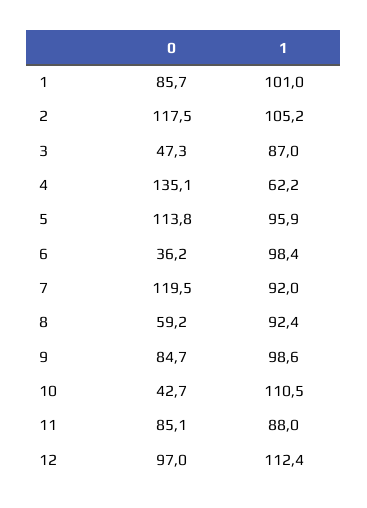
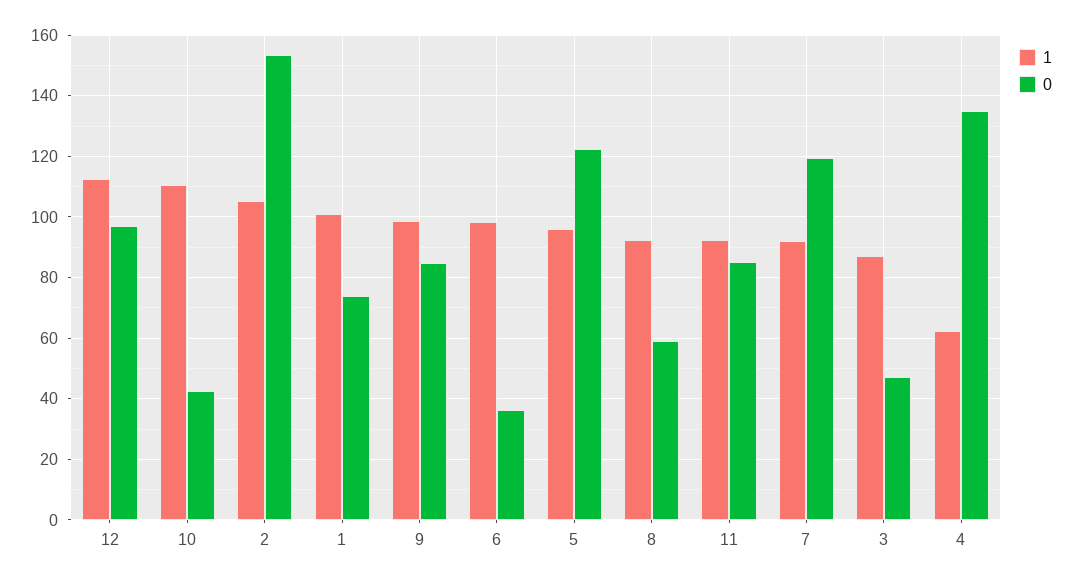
  {
    "0": {
-     "1": 85.7,
+     "1": 74,
-     "2": 117.5,
+     "2": 154,
      "3": 47.3,
      "4": 135.1,
-     "5": 113.8,
+     "5": 122,
      "6": 36.2,
      "7": 119.5,
      "8": 59.2,
      "9": 84.7,
      "10": 42.7,
      "11": 85.1,
      "12": 97
    },
    "1": {
      "1": 101,
      "2": 105.2,
      "3": 87,
      "4": 62.2,
      "5": 95.9,
      "6": 98.4,
      "7": 92,
      "8": 92.4,
      "9": 98.6,
      "10": 110.5,
-     "11": 88,
+     "11": 92,
      "12": 112.4
    }
  }

